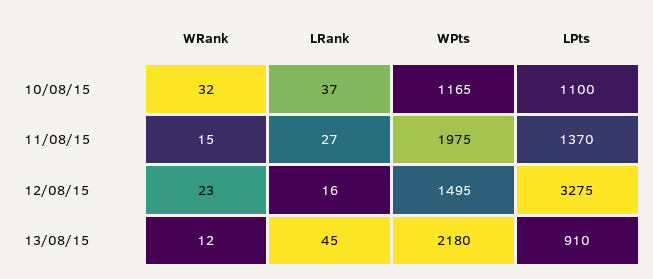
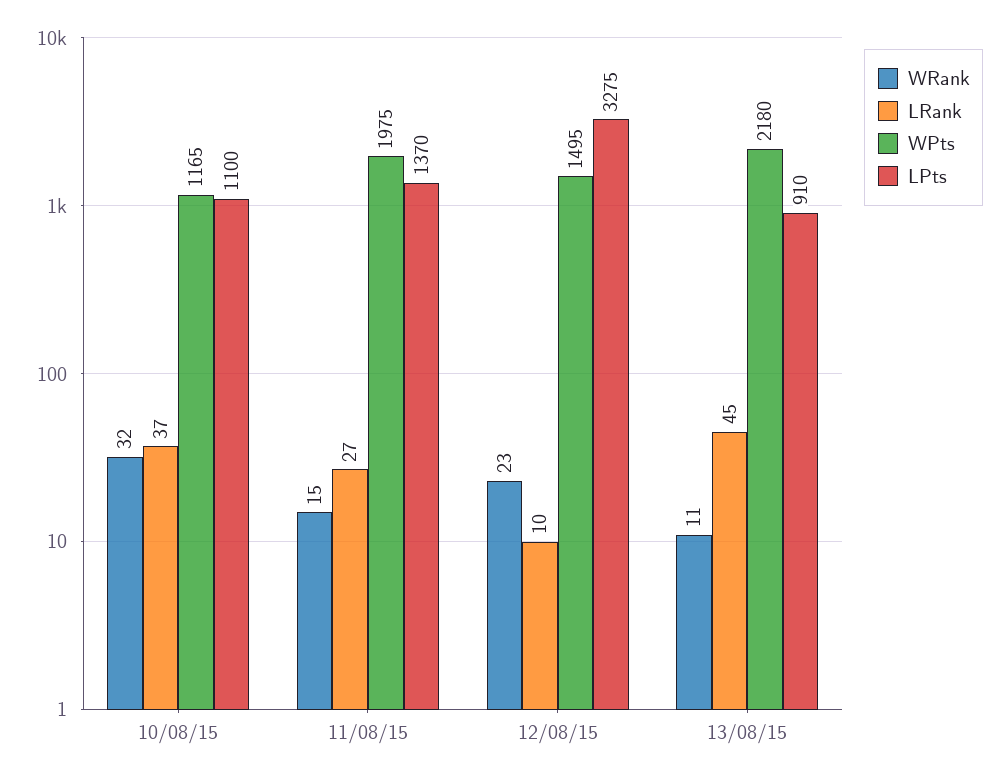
  {
    "WRank": {
      "10/08/15": 32,
      "11/08/15": 15,
      "12/08/15": 23,
-     "13/08/15": 12
+     "13/08/15": 11
    },
    "LRank": {
      "10/08/15": 37,
      "11/08/15": 27,
-     "12/08/15": 16,
+     "12/08/15": 10,
      "13/08/15": 45
    },
    "WPts": {
      "10/08/15": 1165,
      "11/08/15": 1975,
      "12/08/15": 1495,
      "13/08/15": 2180
    },
    "LPts": {
      "10/08/15": 1100,
      "11/08/15": 1370,
      "12/08/15": 3275,
      "13/08/15": 910
    }
  }

